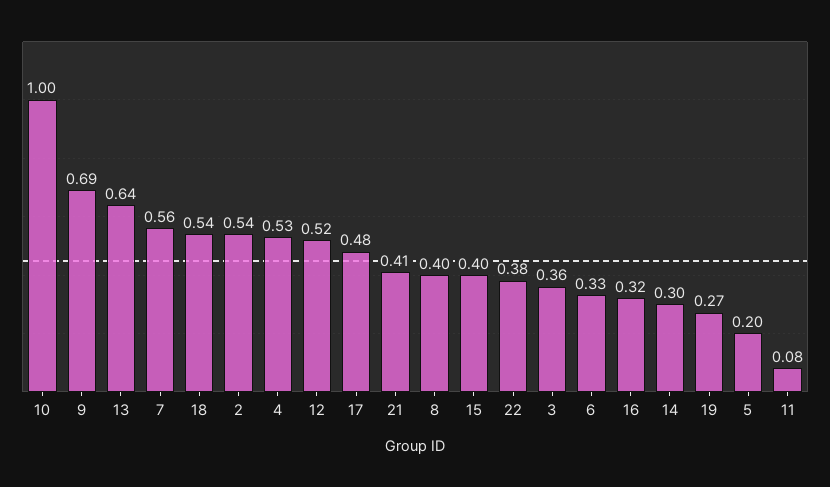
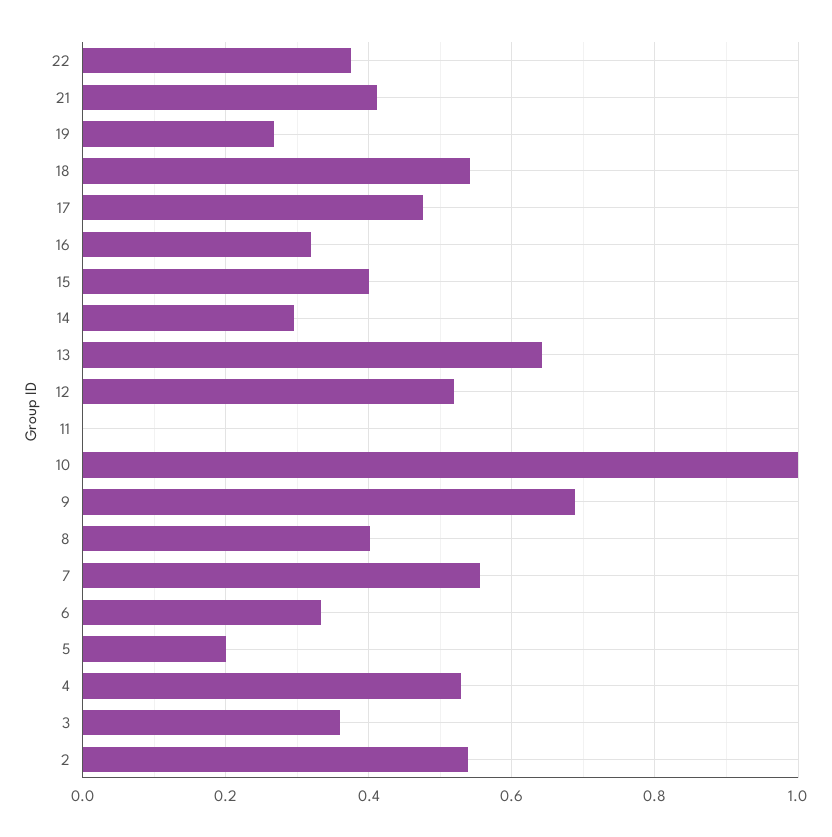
  {
    "10": 1,
    "9": 0.69,
    "13": 0.64,
    "7": 0.56,
    "18": 0.54,
    "2": 0.54,
    "4": 0.53,
    "12": 0.52,
    "17": 0.48,
    "21": 0.41,
    "8": 0.4,
    "15": 0.4,
    "22": 0.38,
    "3": 0.36,
    "6": 0.33,
    "16": 0.32,
    "14": 0.3,
    "19": 0.27,
    "5": 0.2,
-   "11": 0.08
+   "11": 0
  }

